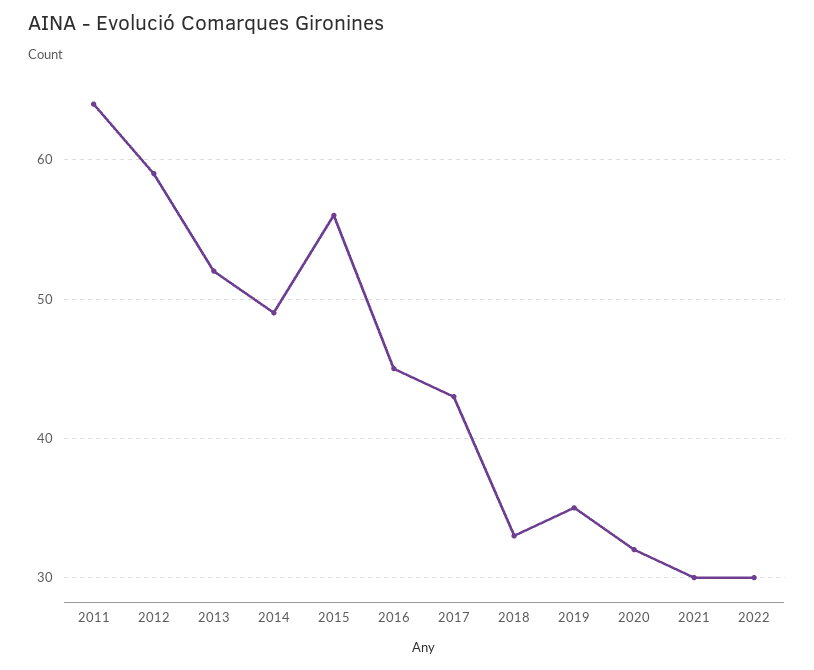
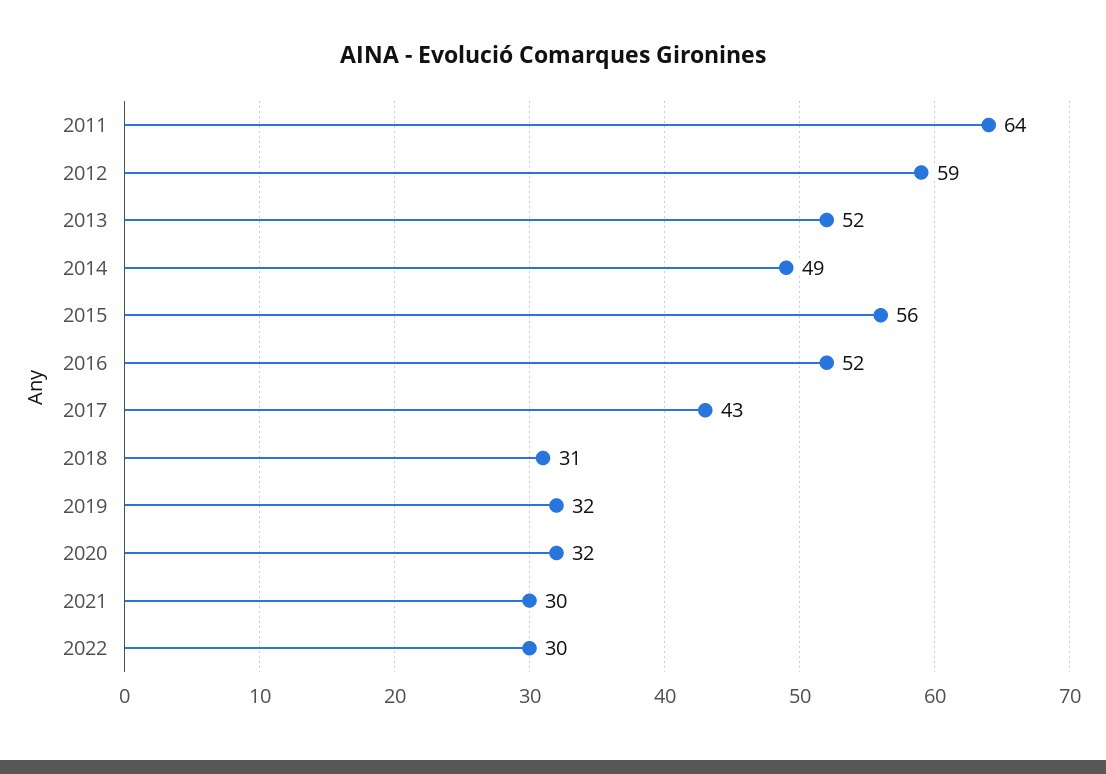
  {
    "2011": 64,
    "2012": 59,
    "2013": 52,
    "2014": 49,
    "2015": 56,
-   "2016": 45,
+   "2016": 52,
    "2017": 43,
-   "2018": 33,
+   "2018": 31,
-   "2019": 35,
+   "2019": 32,
    "2020": 32,
    "2021": 30,
    "2022": 30
  }

